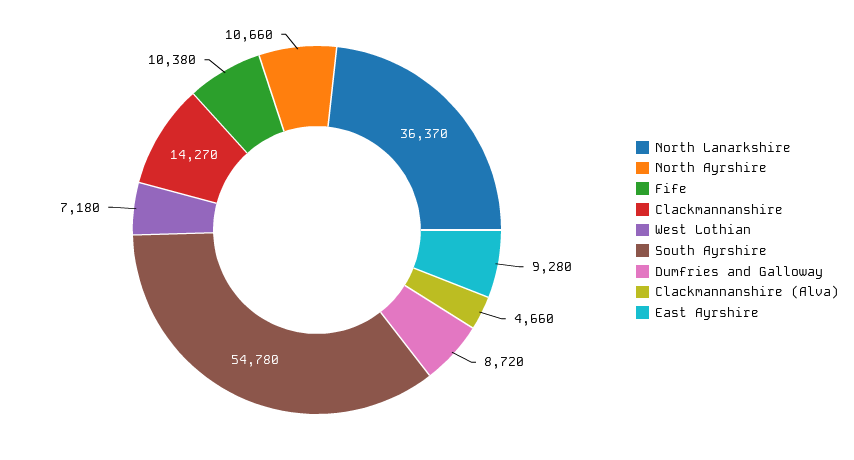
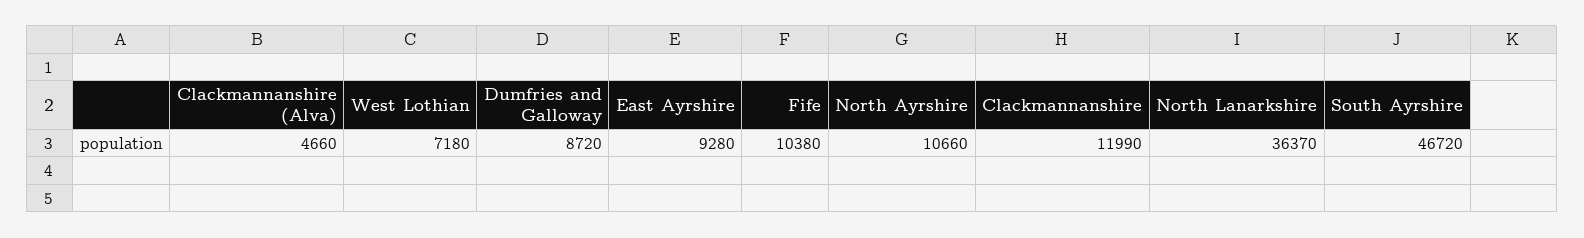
  {
    "North Lanarkshire": 36370,
    "North Ayrshire": 10660,
    "Fife": 10380,
-   "Clackmannanshire": 14270,
+   "Clackmannanshire": 11990,
    "West Lothian": 7180,
-   "South Ayrshire": 54780,
+   "South Ayrshire": 46720,
    "Dumfries and Galloway": 8720,
    "Clackmannanshire (Alva)": 4660,
    "East Ayrshire": 9280
  }

